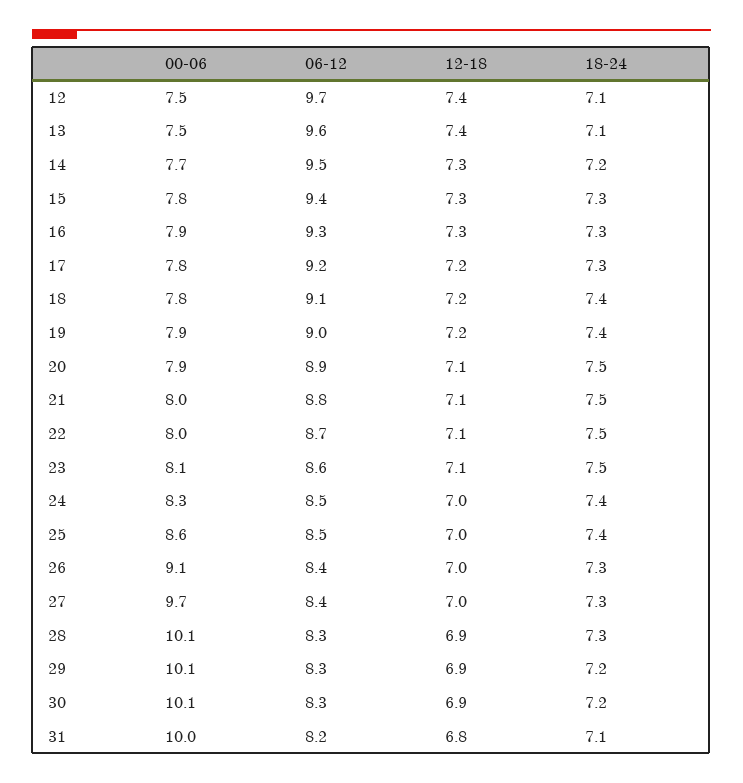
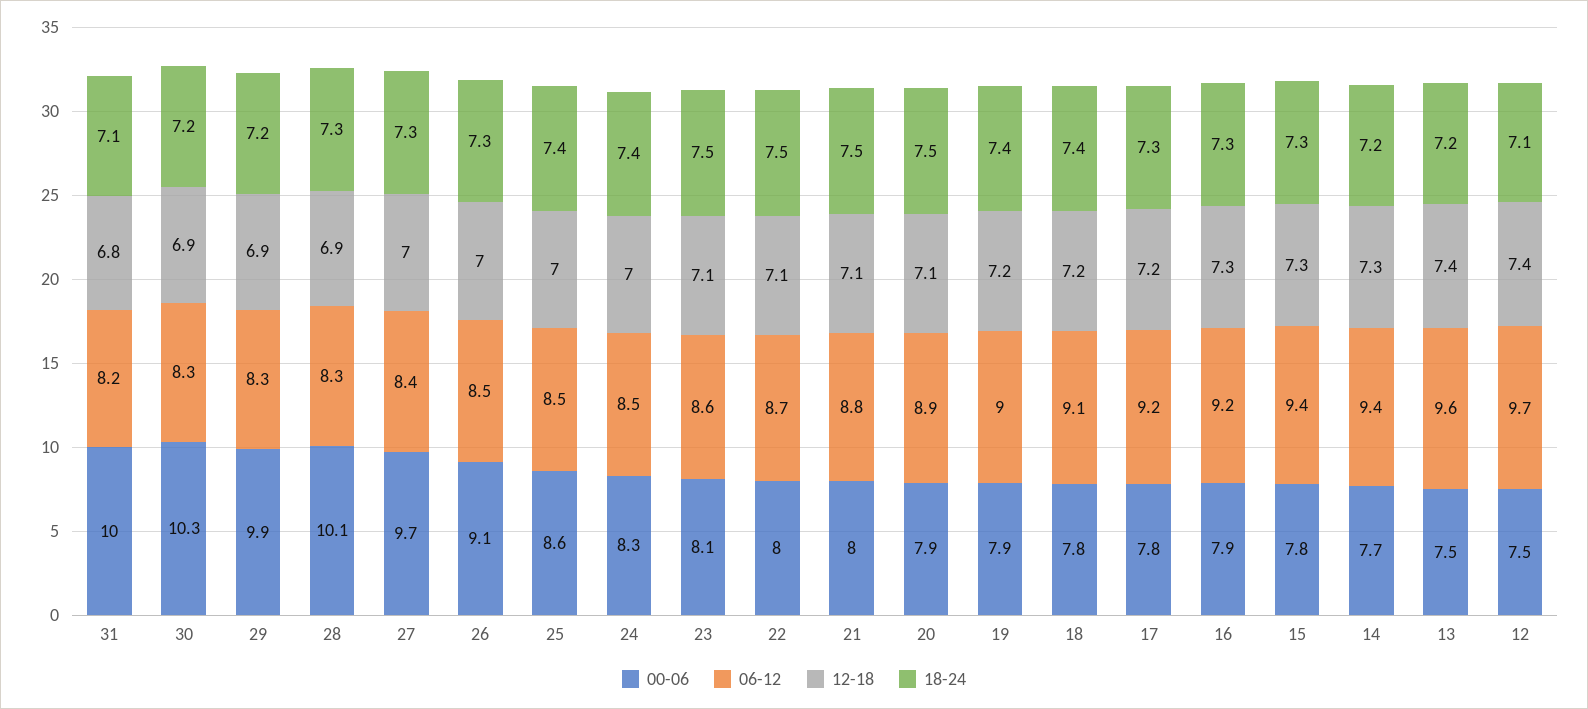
  {
    "00-06": {
      "12": 7.5,
      "13": 7.5,
      "14": 7.7,
      "15": 7.8,
      "16": 7.9,
      "17": 7.8,
      "18": 7.8,
      "19": 7.9,
      "20": 7.9,
      "21": 8,
      "22": 8,
      "23": 8.1,
      "24": 8.3,
      "25": 8.6,
      "26": 9.1,
      "27": 9.7,
      "28": 10.1,
-     "29": 10.1,
+     "29": 9.9,
-     "30": 10.1,
+     "30": 10.3,
      "31": 10
    },
    "06-12": {
      "12": 9.7,
      "13": 9.6,
-     "14": 9.5,
+     "14": 9.4,
      "15": 9.4,
-     "16": 9.3,
+     "16": 9.2,
      "17": 9.2,
      "18": 9.1,
      "19": 9,
      "20": 8.9,
      "21": 8.8,
      "22": 8.7,
      "23": 8.6,
      "24": 8.5,
      "25": 8.5,
-     "26": 8.4,
+     "26": 8.5,
      "27": 8.4,
      "28": 8.3,
      "29": 8.3,
      "30": 8.3,
      "31": 8.2
    },
    "12-18": {
      "12": 7.4,
      "13": 7.4,
      "14": 7.3,
      "15": 7.3,
      "16": 7.3,
      "17": 7.2,
      "18": 7.2,
      "19": 7.2,
      "20": 7.1,
      "21": 7.1,
      "22": 7.1,
      "23": 7.1,
      "24": 7,
      "25": 7,
      "26": 7,
      "27": 7,
      "28": 6.9,
      "29": 6.9,
      "30": 6.9,
      "31": 6.8
    },
    "18-24": {
      "12": 7.1,
-     "13": 7.1,
+     "13": 7.2,
      "14": 7.2,
      "15": 7.3,
      "16": 7.3,
      "17": 7.3,
      "18": 7.4,
      "19": 7.4,
      "20": 7.5,
      "21": 7.5,
      "22": 7.5,
      "23": 7.5,
      "24": 7.4,
      "25": 7.4,
      "26": 7.3,
      "27": 7.3,
      "28": 7.3,
      "29": 7.2,
      "30": 7.2,
      "31": 7.1
    }
  }

